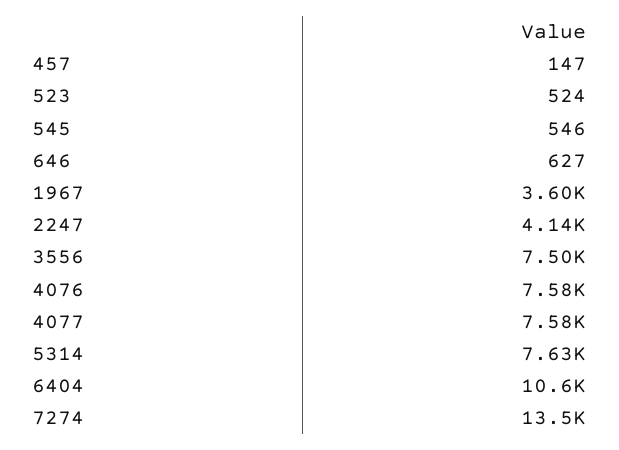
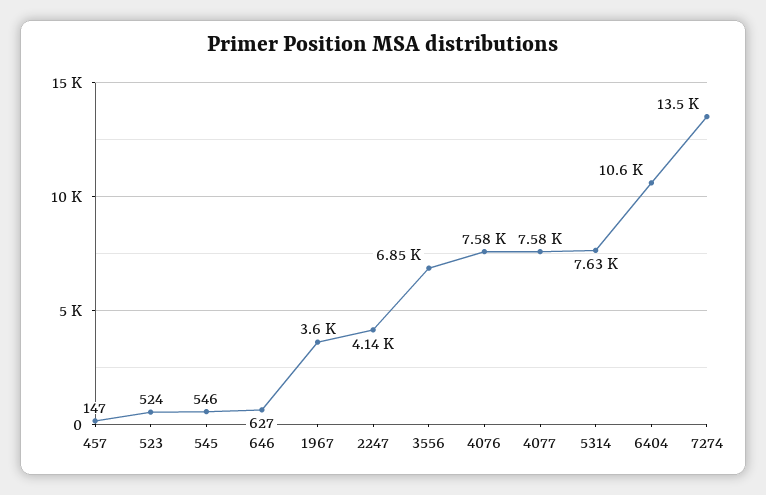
  {
    "457": 147,
    "523": 524,
    "545": 546,
    "646": 627,
    "1967": 3600,
    "2247": 4140,
-   "3556": 7500,
+   "3556": 6850,
    "4076": 7580,
    "4077": 7580,
    "5314": 7630,
    "6404": 10600,
    "7274": 13500
  }

